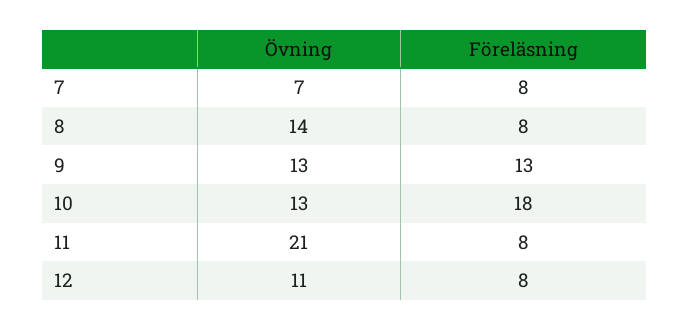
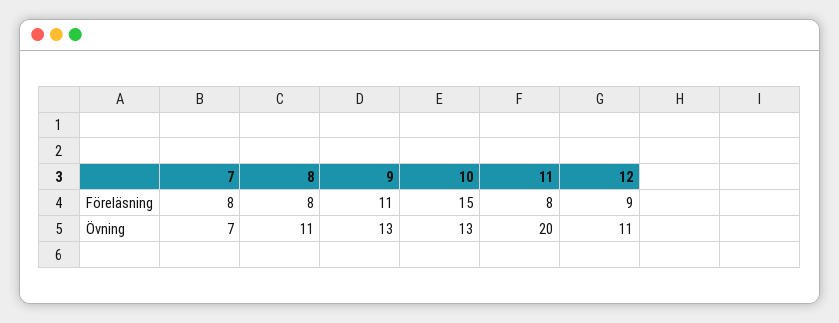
  {
    "Övning": {
      "7": 7,
-     "8": 14,
+     "8": 11,
      "9": 13,
      "10": 13,
-     "11": 21,
+     "11": 20,
      "12": 11
    },
    "Föreläsning": {
      "7": 8,
      "8": 8,
-     "9": 13,
+     "9": 11,
-     "10": 18,
+     "10": 15,
      "11": 8,
-     "12": 8
+     "12": 9
    }
  }

